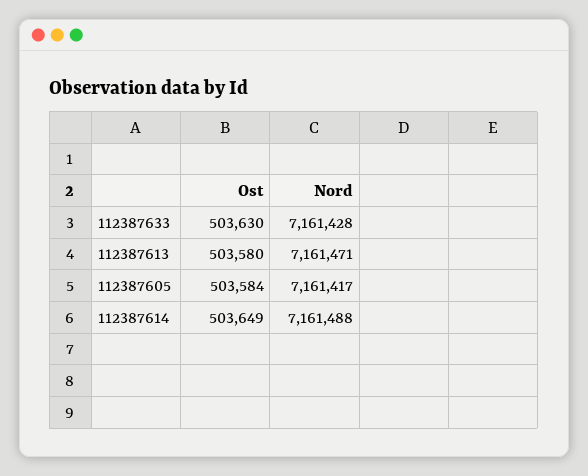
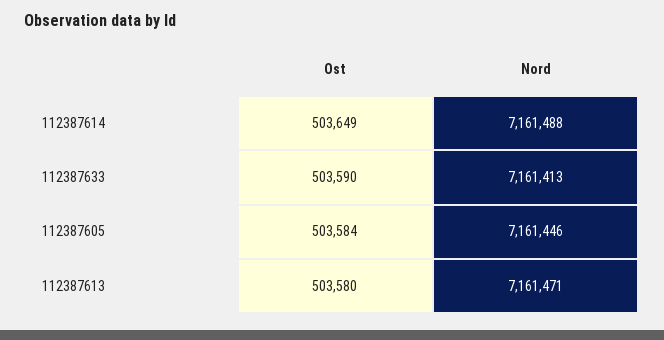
  {
    "Ost": {
-     "112387633": 503630,
+     "112387633": 503590,
      "112387613": 503580,
      "112387605": 503584,
      "112387614": 503649
    },
    "Nord": {
-     "112387633": 7161428,
+     "112387633": 7161413,
      "112387613": 7161471,
-     "112387605": 7161417,
+     "112387605": 7161446,
      "112387614": 7161488
    }
  }

